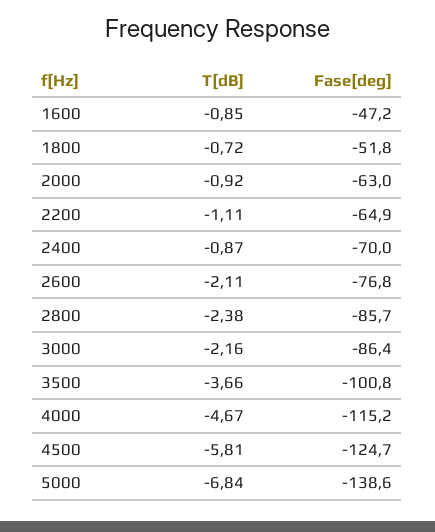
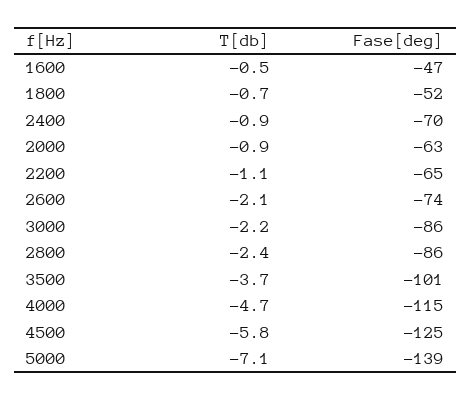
  {
    "T[dB]": {
-     "1600": -0.85,
+     "1600": -0.5,
      "1800": -0.72,
      "2000": -0.92,
      "2200": -1.11,
      "2400": -0.87,
      "2600": -2.11,
      "2800": -2.38,
      "3000": -2.16,
      "3500": -3.66,
      "4000": -4.67,
      "4500": -5.81,
-     "5000": -6.84
+     "5000": -7.1
    },
    "Fase[deg]": {
      "1600": -47.2,
      "1800": -51.8,
      "2000": -63,
      "2200": -64.9,
      "2400": -70,
-     "2600": -76.8,
+     "2600": -74,
      "2800": -85.7,
      "3000": -86.4,
      "3500": -100.8,
      "4000": -115.2,
      "4500": -124.7,
      "5000": -138.6
    }
  }

